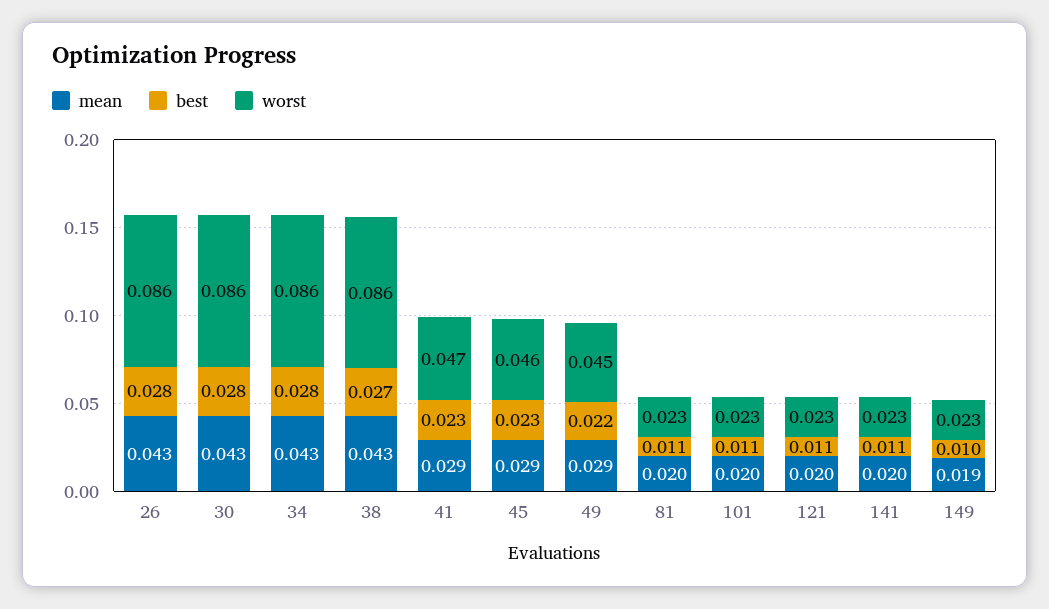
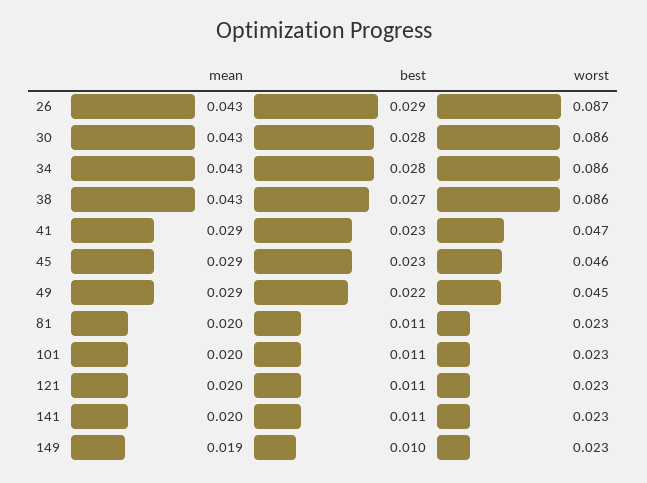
  {
    "mean": {
      "26": 0.043,
      "30": 0.043,
      "34": 0.043,
      "38": 0.043,
      "41": 0.029,
      "45": 0.029,
      "49": 0.029,
      "81": 0.02,
      "101": 0.02,
      "121": 0.02,
      "141": 0.02,
      "149": 0.019
    },
    "best": {
-     "26": 0.028,
+     "26": 0.029,
      "30": 0.028,
      "34": 0.028,
      "38": 0.027,
      "41": 0.023,
      "45": 0.023,
      "49": 0.022,
      "81": 0.011,
      "101": 0.011,
      "121": 0.011,
      "141": 0.011,
      "149": 0.01
    },
    "worst": {
-     "26": 0.086,
+     "26": 0.087,
      "30": 0.086,
      "34": 0.086,
      "38": 0.086,
      "41": 0.047,
      "45": 0.046,
      "49": 0.045,
      "81": 0.023,
      "101": 0.023,
      "121": 0.023,
      "141": 0.023,
      "149": 0.023
    }
  }

